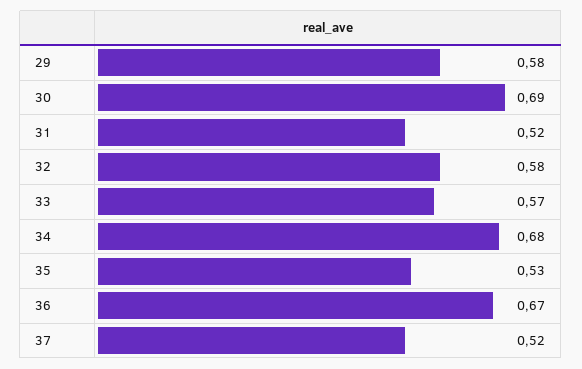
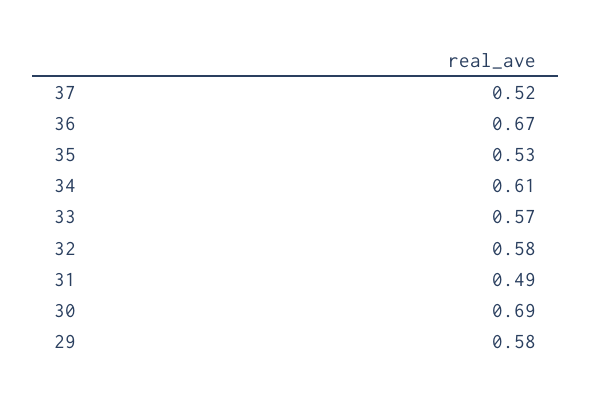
  {
    "29": 0.58,
    "30": 0.69,
-   "31": 0.52,
+   "31": 0.49,
    "32": 0.58,
    "33": 0.57,
-   "34": 0.68,
+   "34": 0.61,
    "35": 0.53,
    "36": 0.67,
    "37": 0.52
  }

